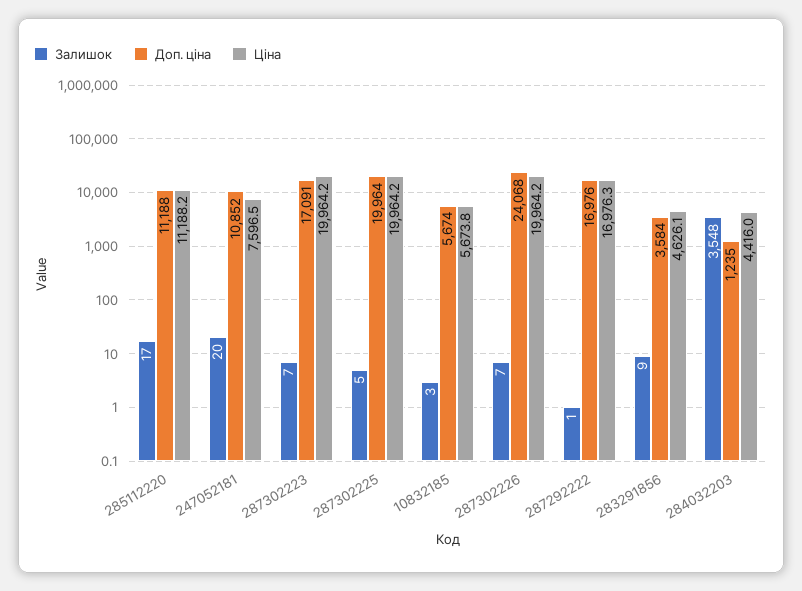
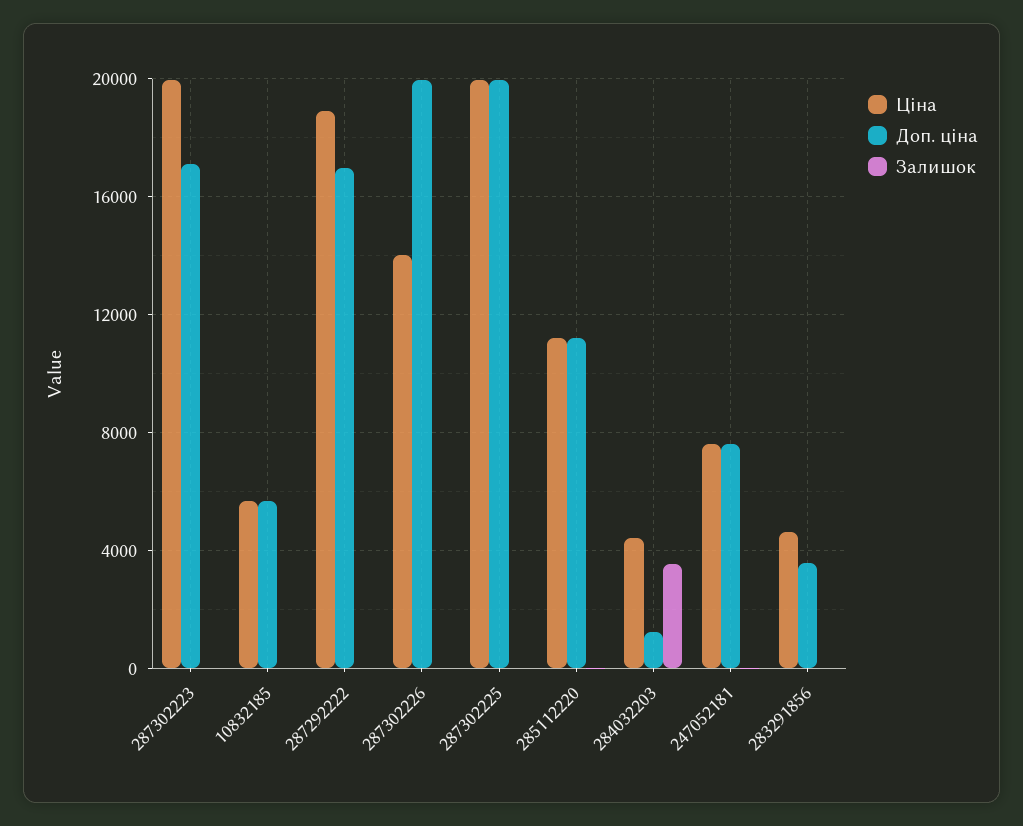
  {
    "Залишок": {
      "285112220": 17,
      "247052181": 20,
      "287302223": 7,
      "287302225": 5,
      "10832185": 3,
      "287302226": 7,
      "287292222": 1,
      "283291856": 9,
      "284032203": 3548
    },
    "Доп. ціна": {
      "285112220": 11188,
-     "247052181": 10852,
+     "247052181": 7500,
      "287302223": 17091,
      "287302225": 19964,
      "10832185": 5674,
-     "287302226": 24068,
+     "287302226": 20000,
      "287292222": 16976,
      "283291856": 3584,
      "284032203": 1235
    },
    "Ціна": {
      "285112220": 11188.2,
      "247052181": 7596.5,
      "287302223": 19964.2,
      "287302225": 19964.2,
      "10832185": 5673.8,
-     "287302226": 19964.2,
+     "287302226": 14000,
-     "287292222": 16976.3,
+     "287292222": 19000,
      "283291856": 4626.1,
      "284032203": 4416
    }
  }

